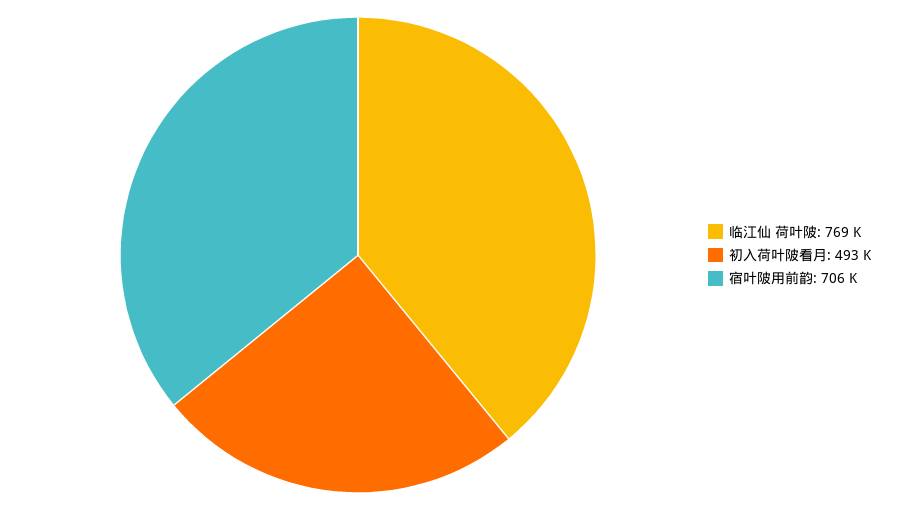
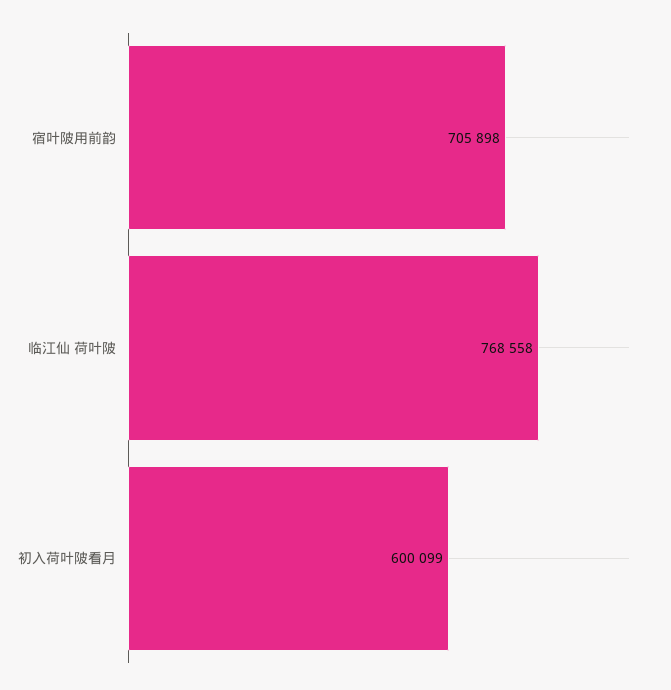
  {
    "临江仙 荷叶陂": 768558,
-   "初入荷叶陂看月": 493000,
+   "初入荷叶陂看月": 600099,
    "宿叶陂用前韵": 705898
  }

